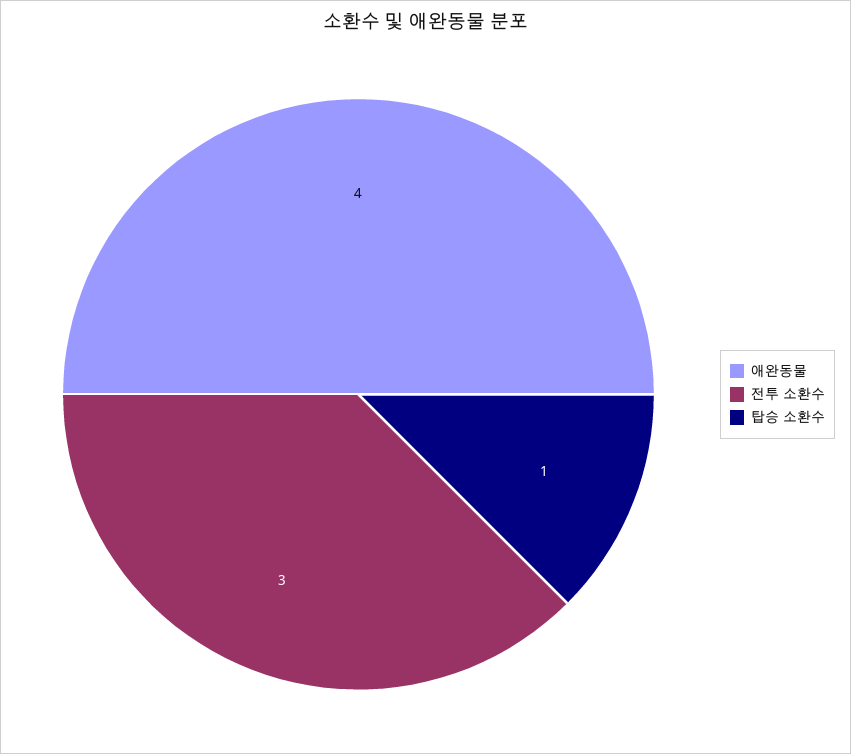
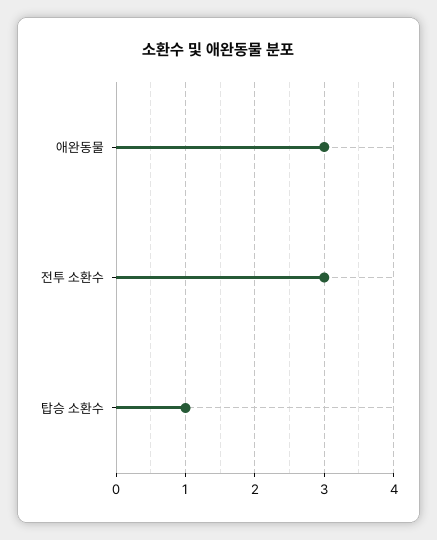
  {
-   "애완동물": 4,
+   "애완동물": 3,
    "전투 소환수": 3,
    "탑승 소환수": 1
  }

